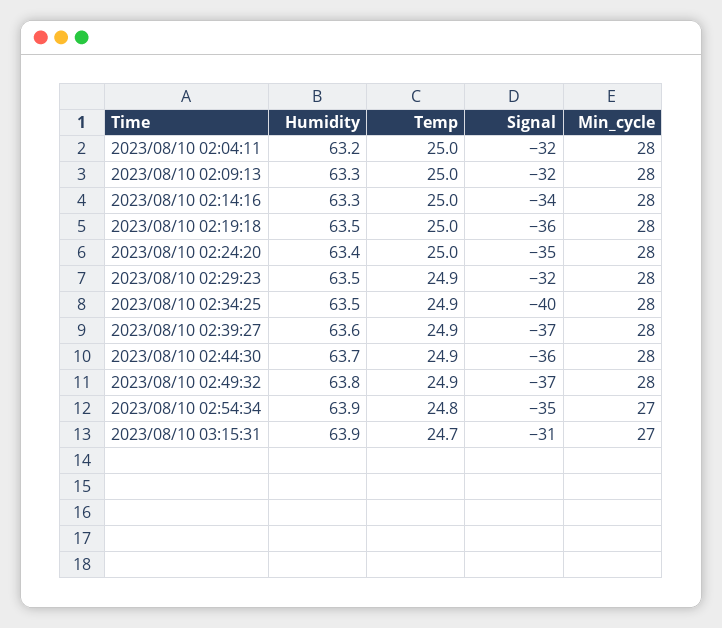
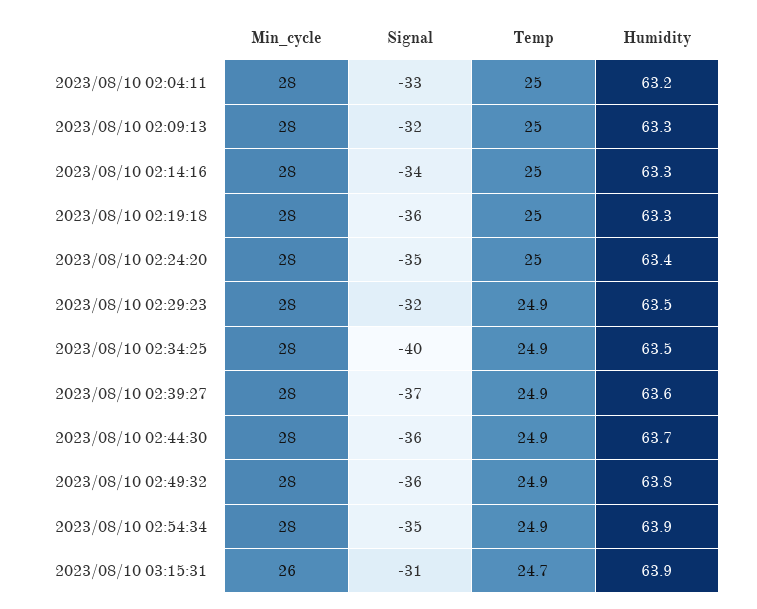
  {
    "Humidity": {
      "2023/08/10 02:04:11": 63.2,
      "2023/08/10 02:09:13": 63.3,
      "2023/08/10 02:14:16": 63.3,
-     "2023/08/10 02:19:18": 63.5,
+     "2023/08/10 02:19:18": 63.3,
      "2023/08/10 02:24:20": 63.4,
      "2023/08/10 02:29:23": 63.5,
      "2023/08/10 02:34:25": 63.5,
      "2023/08/10 02:39:27": 63.6,
      "2023/08/10 02:44:30": 63.7,
      "2023/08/10 02:49:32": 63.8,
      "2023/08/10 02:54:34": 63.9,
      "2023/08/10 03:15:31": 63.9
    },
    "Temp": {
      "2023/08/10 02:04:11": 25,
      "2023/08/10 02:09:13": 25,
      "2023/08/10 02:14:16": 25,
      "2023/08/10 02:19:18": 25,
      "2023/08/10 02:24:20": 25,
      "2023/08/10 02:29:23": 24.9,
      "2023/08/10 02:34:25": 24.9,
      "2023/08/10 02:39:27": 24.9,
      "2023/08/10 02:44:30": 24.9,
      "2023/08/10 02:49:32": 24.9,
-     "2023/08/10 02:54:34": 24.8,
+     "2023/08/10 02:54:34": 24.9,
      "2023/08/10 03:15:31": 24.7
    },
    "Signal": {
-     "2023/08/10 02:04:11": -32,
+     "2023/08/10 02:04:11": -33,
      "2023/08/10 02:09:13": -32,
      "2023/08/10 02:14:16": -34,
      "2023/08/10 02:19:18": -36,
      "2023/08/10 02:24:20": -35,
      "2023/08/10 02:29:23": -32,
      "2023/08/10 02:34:25": -40,
      "2023/08/10 02:39:27": -37,
      "2023/08/10 02:44:30": -36,
-     "2023/08/10 02:49:32": -37,
+     "2023/08/10 02:49:32": -36,
      "2023/08/10 02:54:34": -35,
      "2023/08/10 03:15:31": -31
    },
    "Min_cycle": {
      "2023/08/10 02:04:11": 28,
      "2023/08/10 02:09:13": 28,
      "2023/08/10 02:14:16": 28,
      "2023/08/10 02:19:18": 28,
      "2023/08/10 02:24:20": 28,
      "2023/08/10 02:29:23": 28,
      "2023/08/10 02:34:25": 28,
      "2023/08/10 02:39:27": 28,
      "2023/08/10 02:44:30": 28,
      "2023/08/10 02:49:32": 28,
-     "2023/08/10 02:54:34": 27,
+     "2023/08/10 02:54:34": 28,
-     "2023/08/10 03:15:31": 27
+     "2023/08/10 03:15:31": 26
    }
  }

